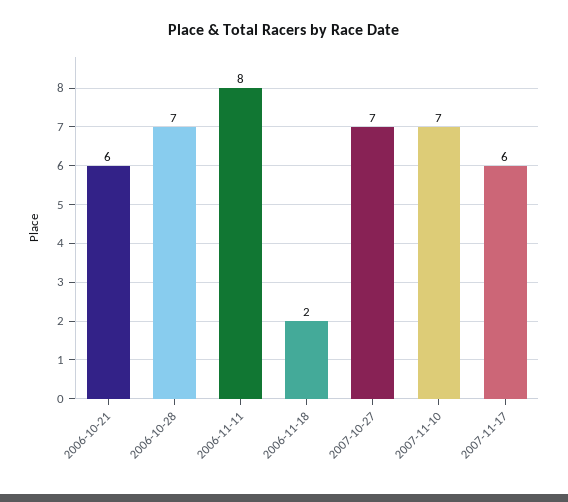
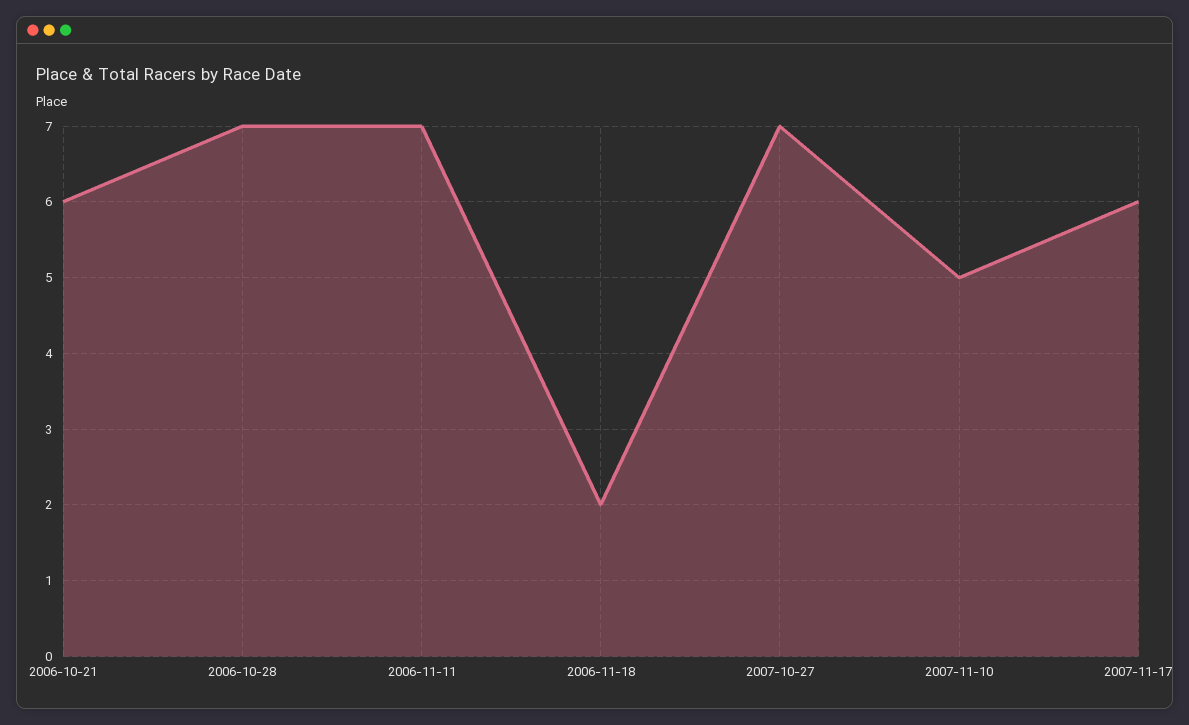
  {
    "2006-10-21": 6,
    "2006-10-28": 7,
-   "2006-11-11": 8,
+   "2006-11-11": 7,
    "2006-11-18": 2,
    "2007-10-27": 7,
-   "2007-11-10": 7,
+   "2007-11-10": 5,
    "2007-11-17": 6
  }

